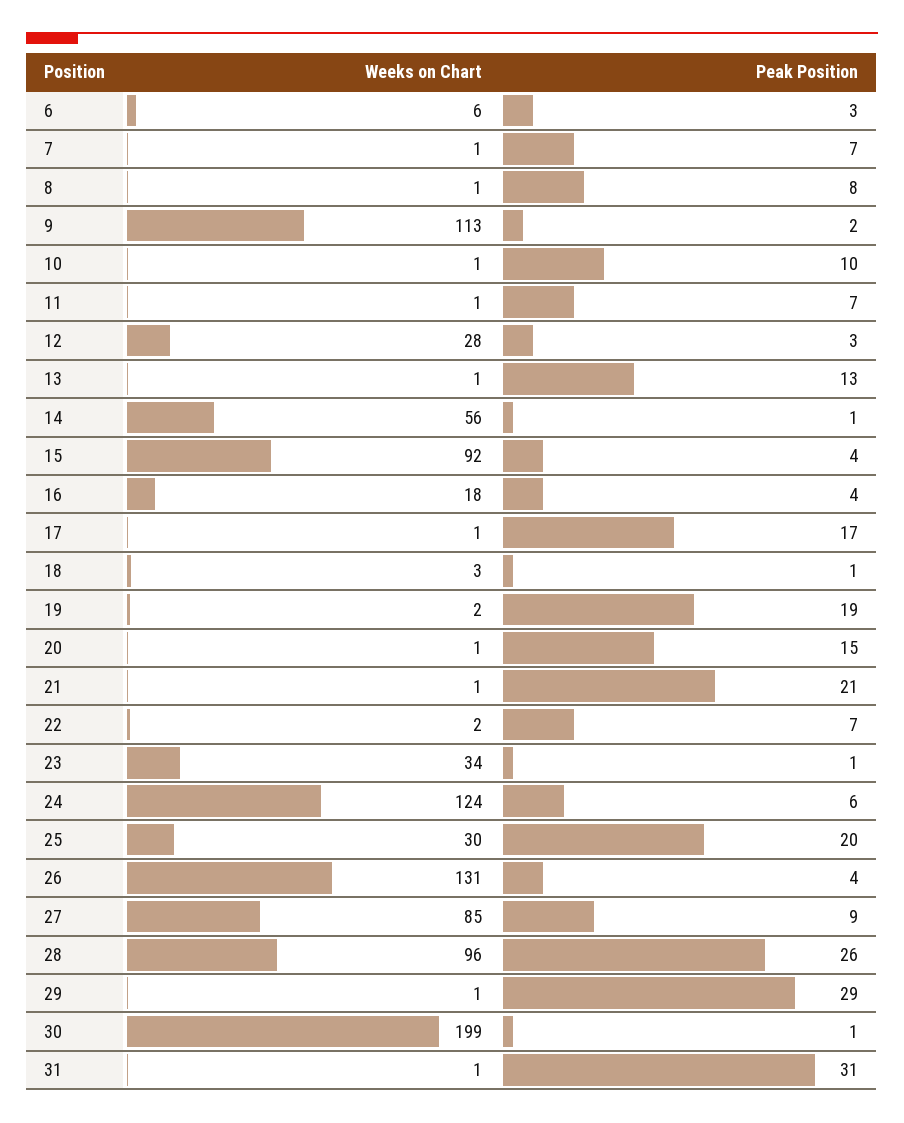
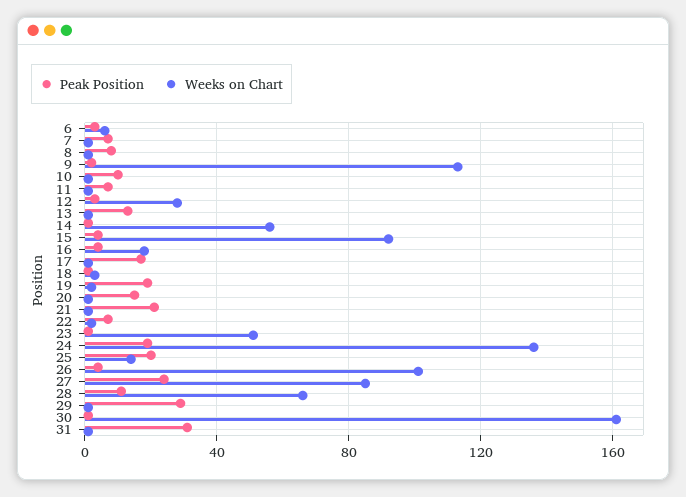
  {
    "Weeks on Chart": {
      "6": 6,
      "7": 1,
      "8": 1,
      "9": 113,
      "10": 1,
      "11": 1,
      "12": 28,
      "13": 1,
      "14": 56,
      "15": 92,
      "16": 18,
      "17": 1,
      "18": 3,
      "19": 2,
      "20": 1,
      "21": 1,
      "22": 2,
-     "23": 34,
+     "23": 50,
-     "24": 124,
+     "24": 135,
-     "25": 30,
+     "25": 15,
-     "26": 131,
+     "26": 100,
      "27": 85,
-     "28": 96,
+     "28": 65,
      "29": 1,
-     "30": 199,
+     "30": 160,
      "31": 1
    },
    "Peak Position": {
      "6": 3,
      "7": 7,
      "8": 8,
      "9": 2,
      "10": 10,
      "11": 7,
      "12": 3,
      "13": 13,
      "14": 1,
      "15": 4,
      "16": 4,
      "17": 17,
      "18": 1,
      "19": 19,
      "20": 15,
      "21": 21,
      "22": 7,
      "23": 1,
-     "24": 6,
+     "24": 20,
      "25": 20,
      "26": 4,
-     "27": 9,
+     "27": 25,
-     "28": 26,
+     "28": 10,
      "29": 29,
      "30": 1,
      "31": 31
    }
  }

